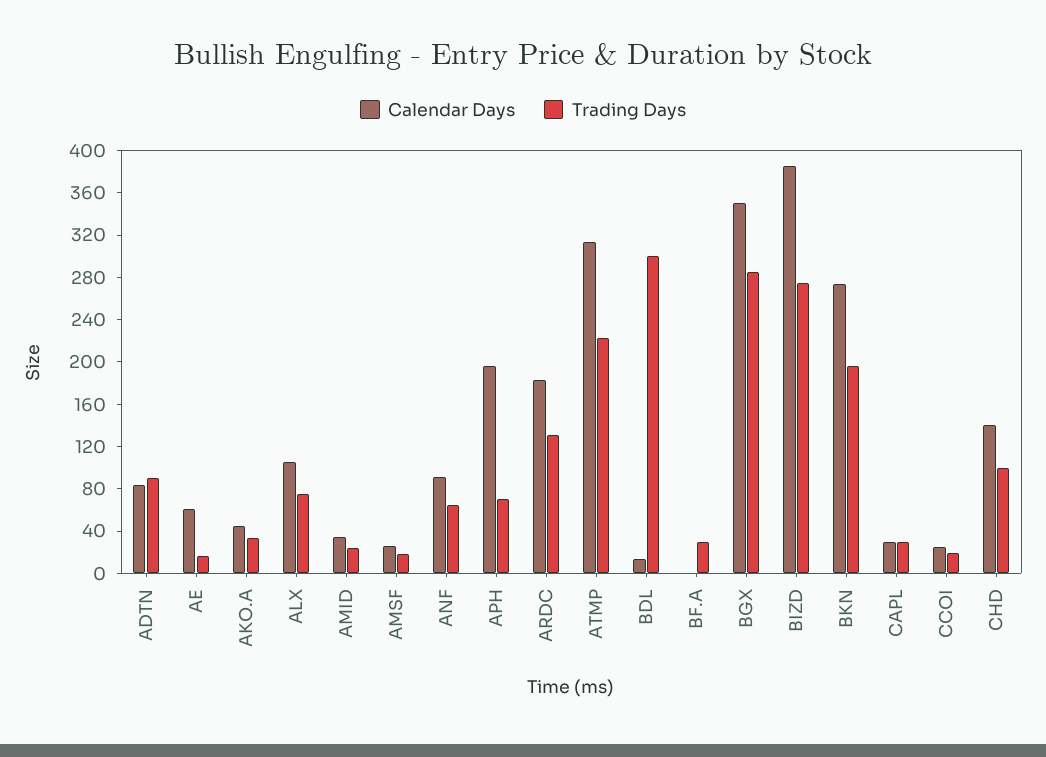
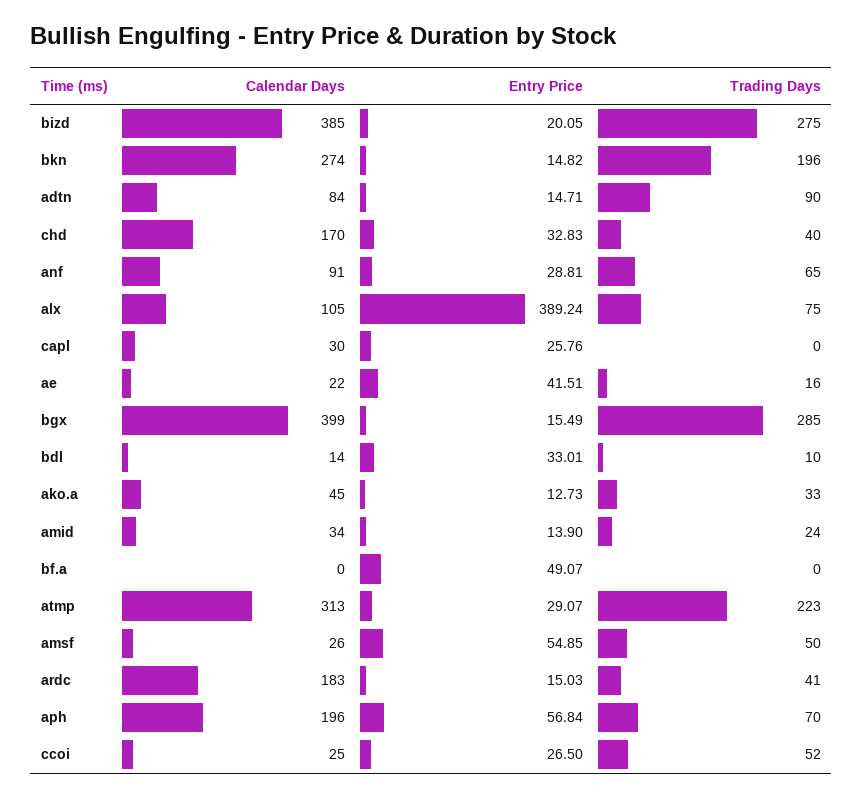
  {
    "Calendar Days": {
      "ADTN": 84,
-     "AE": 60,
+     "AE": 22,
      "AKO.A": 45,
      "ALX": 105,
      "AMID": 34,
      "AMSF": 26,
      "ANF": 91,
      "APH": 196,
      "ARDC": 183,
      "ATMP": 313,
      "BDL": 14,
      "BF.A": 0,
-     "BGX": 350,
+     "BGX": 399,
      "BIZD": 385,
      "BKN": 274,
      "CAPL": 30,
      "CCOI": 25,
-     "CHD": 140
+     "CHD": 170
    },
    "Trading Days": {
      "ADTN": 90,
      "AE": 16,
      "AKO.A": 33,
      "ALX": 75,
      "AMID": 24,
-     "AMSF": 20,
+     "AMSF": 50,
      "ANF": 65,
      "APH": 70,
-     "ARDC": 130,
+     "ARDC": 41,
      "ATMP": 223,
-     "BDL": 300,
+     "BDL": 10,
-     "BF.A": 30,
+     "BF.A": 0,
      "BGX": 285,
      "BIZD": 275,
      "BKN": 196,
-     "CAPL": 30,
+     "CAPL": 0,
-     "CCOI": 20,
+     "CCOI": 52,
-     "CHD": 100
+     "CHD": 40
-   }
+   },
+   "Entry Price": {
+     "BIZD": 20.05,
+     "BKN": 14.82,
+     "ADTN": 14.71,
+     "CHD": 32.83,
+     "ANF": 28.81,
+     "ALX": 389.24,
+     "CAPL": 25.76,
+     "AE": 41.51,
+     "BGX": 15.49,
+     "BDL": 33.01,
+     "AKO.A": 12.73,
+     "AMID": 13.9,
+     "BF.A": 49.07,
+     "ATMP": 29.07,
+     "AMSF": 54.85,
+     "ARDC": 15.03,
+     "APH": 56.84,
+     "CCOI": 26.5
+   }
  }

